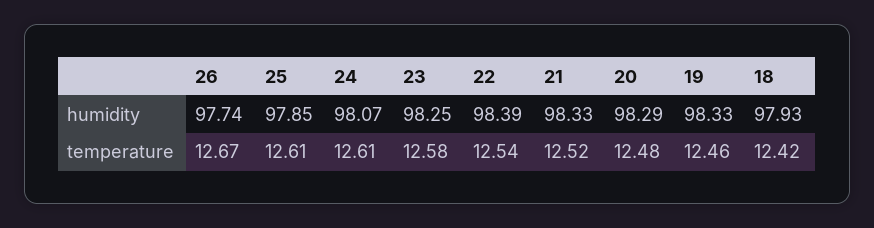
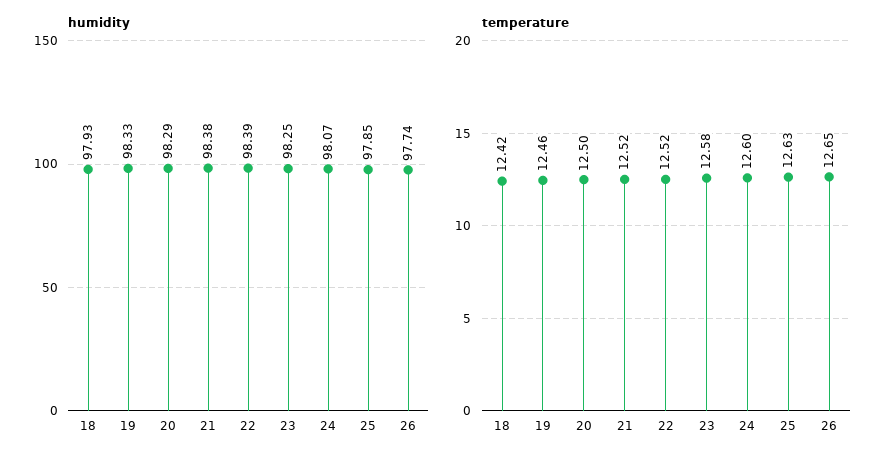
  {
    "humidity": {
      "26": 97.74,
      "25": 97.85,
      "24": 98.07,
      "23": 98.25,
      "22": 98.39,
-     "21": 98.33,
+     "21": 98.38,
      "20": 98.29,
      "19": 98.33,
      "18": 97.93
    },
    "temperature": {
-     "26": 12.67,
+     "26": 12.65,
-     "25": 12.61,
+     "25": 12.63,
-     "24": 12.61,
+     "24": 12.6,
      "23": 12.58,
-     "22": 12.54,
+     "22": 12.52,
      "21": 12.52,
-     "20": 12.48,
+     "20": 12.5,
      "19": 12.46,
      "18": 12.42
    }
  }

